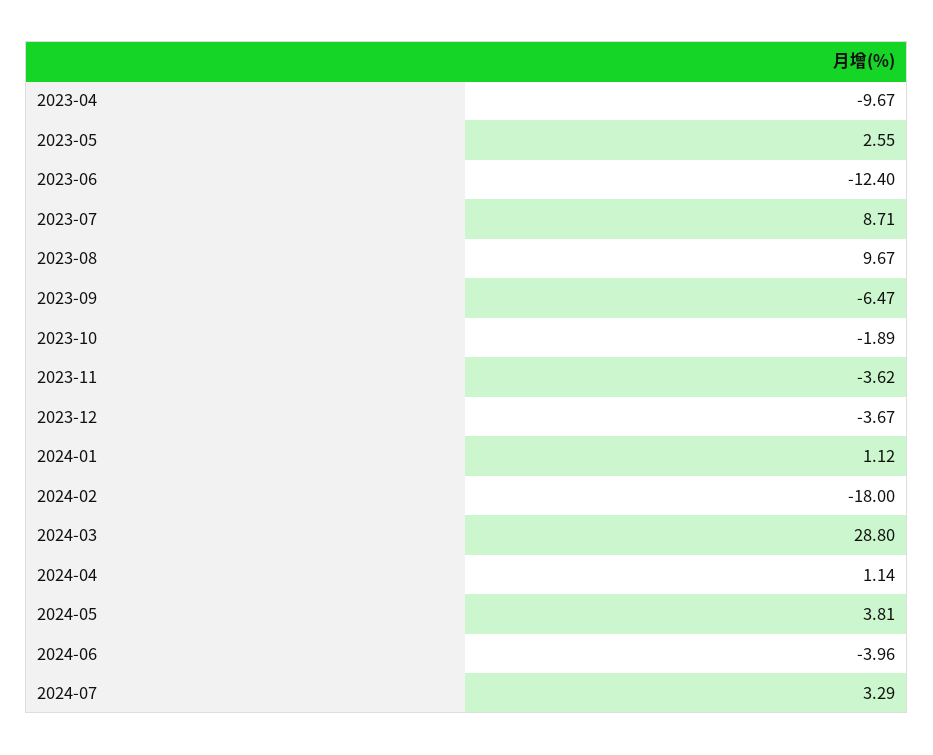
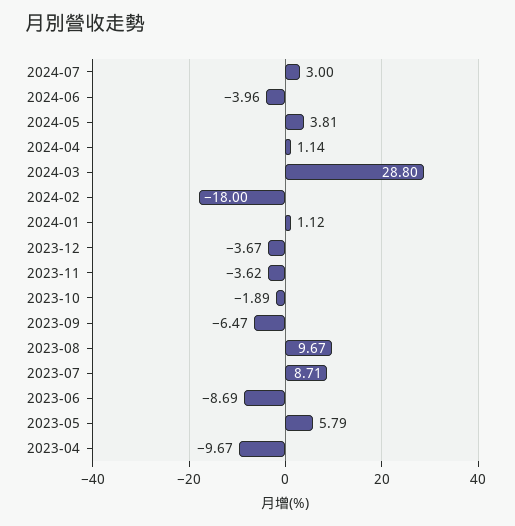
  {
    "2023-04": -9.67,
-   "2023-05": 2.55,
+   "2023-05": 5.79,
-   "2023-06": -12.4,
+   "2023-06": -8.69,
    "2023-07": 8.71,
    "2023-08": 9.67,
    "2023-09": -6.47,
    "2023-10": -1.89,
    "2023-11": -3.62,
    "2023-12": -3.67,
    "2024-01": 1.12,
    "2024-02": -18,
    "2024-03": 28.8,
    "2024-04": 1.14,
    "2024-05": 3.81,
    "2024-06": -3.96,
-   "2024-07": 3.29
+   "2024-07": 3
  }

